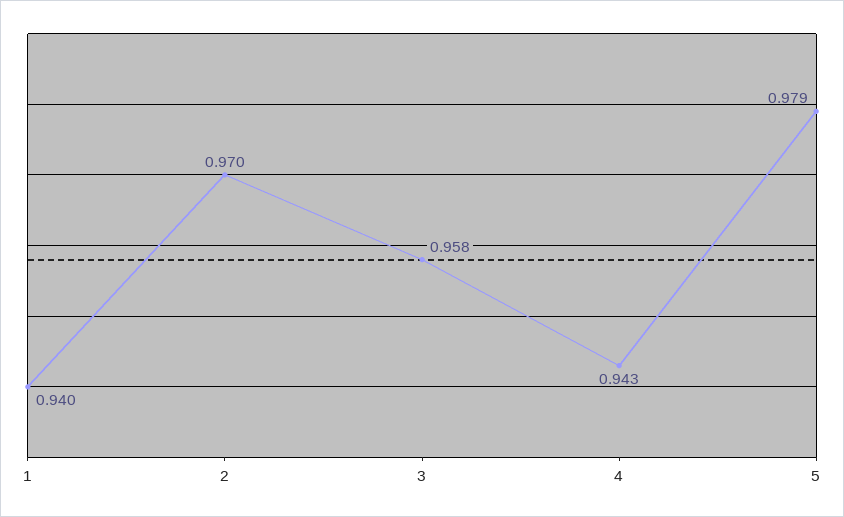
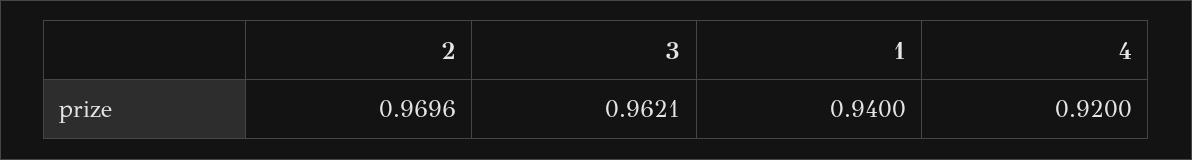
  {
    "1": 0.94,
    "2": 0.9696,
-   "3": 0.958,
+   "3": 0.9621,
-   "4": 0.943,
+   "4": 0.92
-   "5": 0.979
  }

